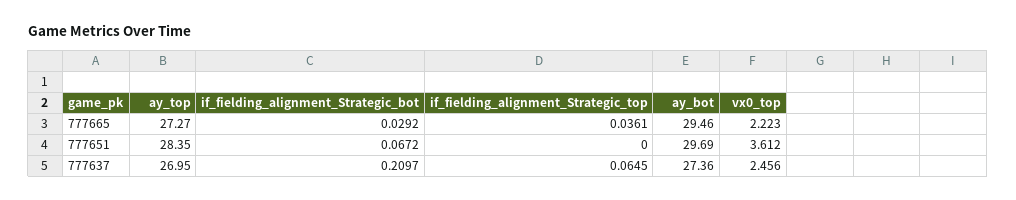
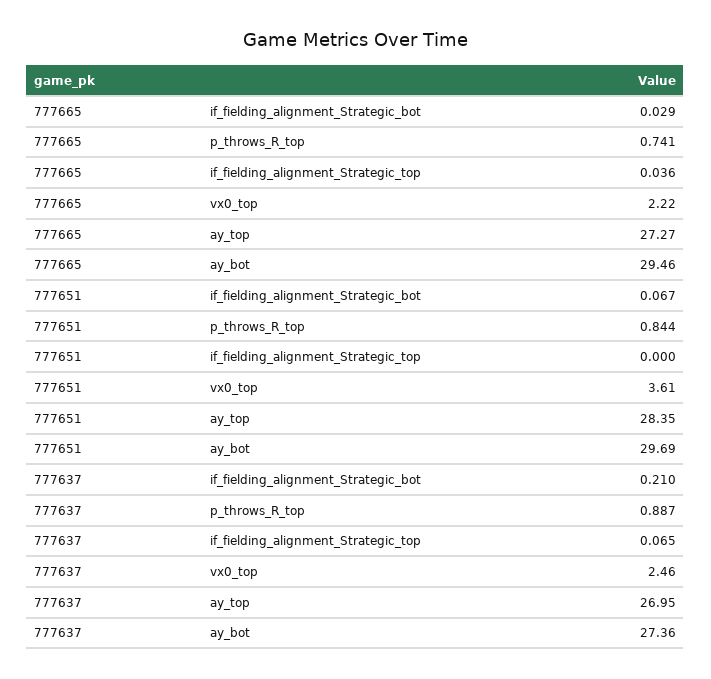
  {
    "ay_top": {
      "777665": 27.27,
      "777651": 28.35,
      "777637": 26.95
    },
    "if_fielding_alignment_Strategic_bot": {
      "777665": 0.0292,
      "777651": 0.0672,
      "777637": 0.2097
    },
    "if_fielding_alignment_Strategic_top": {
      "777665": 0.0361,
      "777651": 0,
      "777637": 0.0645
    },
    "ay_bot": {
      "777665": 29.46,
      "777651": 29.69,
      "777637": 27.36
    },
    "vx0_top": {
      "777665": 2.223,
      "777651": 3.612,
      "777637": 2.456
-   }
+   },
+   "p_throws_R_top": {
+     "777665": 0.741,
+     "777651": 0.844,
+     "777637": 0.887
+   }
  }

